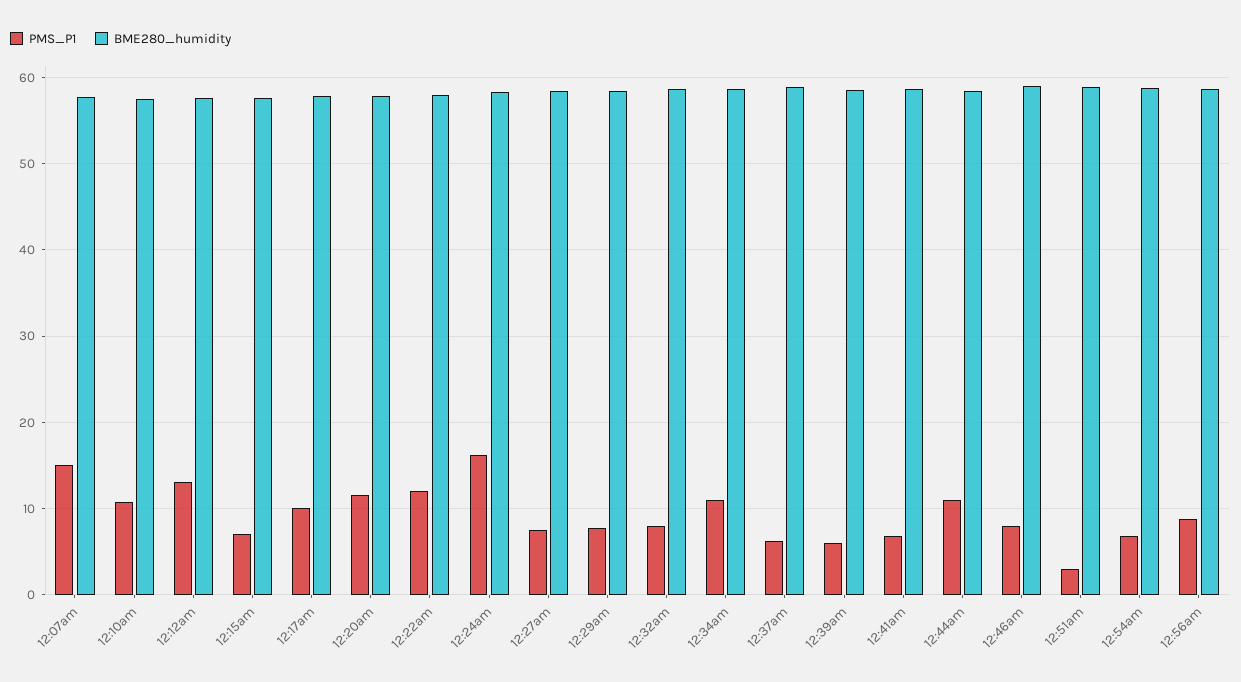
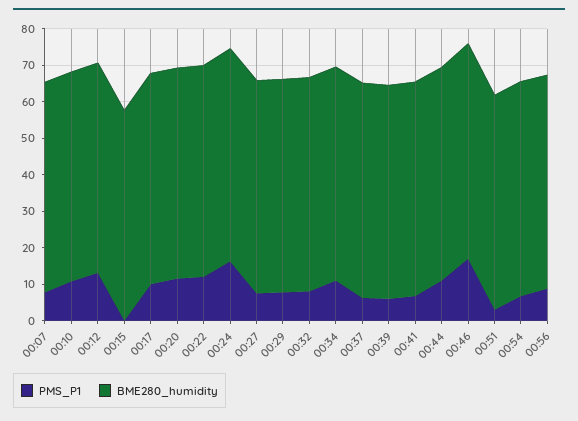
  {
    "PMS_P1": {
-     "12:07am": 15,
+     "12:07am": 7.5,
      "12:10am": 11,
      "12:12am": 13,
-     "12:15am": 7,
+     "12:15am": 0,
      "12:17am": 10,
      "12:20am": 12,
      "12:22am": 12,
      "12:24am": 16,
      "12:27am": 8,
      "12:29am": 8,
      "12:32am": 8,
      "12:34am": 11,
      "12:37am": 6,
      "12:39am": 6,
      "12:41am": 7,
      "12:44am": 11,
-     "12:46am": 8,
+     "12:46am": 17.5,
      "12:51am": 3,
      "12:54am": 7,
      "12:56am": 9
    },
    "BME280_humidity": {
      "12:07am": 58,
      "12:10am": 57,
      "12:12am": 58,
      "12:15am": 58,
      "12:17am": 58,
      "12:20am": 58,
      "12:22am": 58,
      "12:24am": 58,
      "12:27am": 58,
      "12:29am": 58,
      "12:32am": 59,
      "12:34am": 59,
      "12:37am": 59,
      "12:39am": 59,
      "12:41am": 59,
      "12:44am": 58,
      "12:46am": 59,
      "12:51am": 59,
      "12:54am": 59,
      "12:56am": 59
    }
  }

